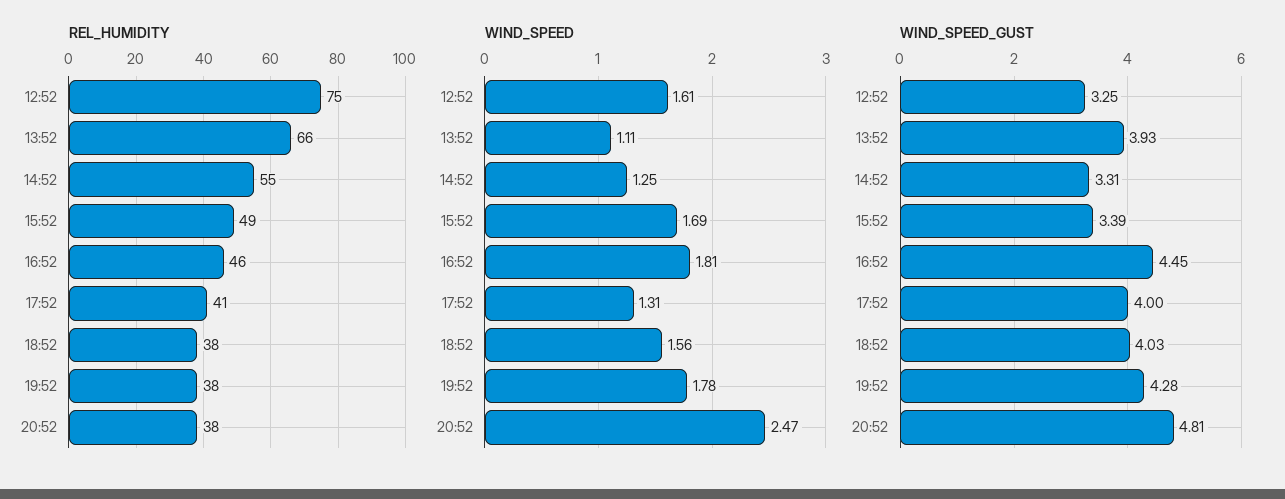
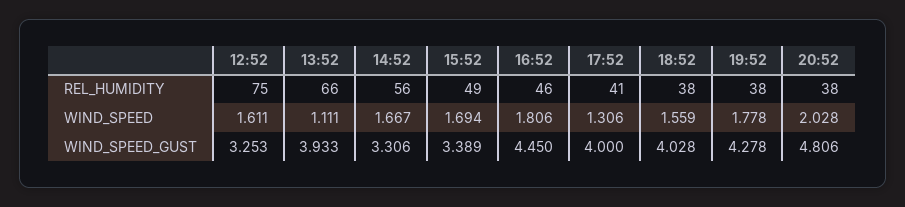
  {
    "REL_HUMIDITY": {
      "12:52": 75,
      "13:52": 66,
-     "14:52": 55,
+     "14:52": 56,
      "15:52": 49,
      "16:52": 46,
      "17:52": 41,
      "18:52": 38,
      "19:52": 38,
      "20:52": 38
    },
    "WIND_SPEED": {
      "12:52": 1.611,
      "13:52": 1.111,
-     "14:52": 1.25,
+     "14:52": 1.667,
      "15:52": 1.694,
      "16:52": 1.806,
      "17:52": 1.306,
      "18:52": 1.559,
      "19:52": 1.778,
-     "20:52": 2.47
+     "20:52": 2.028
    },
    "WIND_SPEED_GUST": {
      "12:52": 3.253,
      "13:52": 3.933,
      "14:52": 3.306,
      "15:52": 3.389,
      "16:52": 4.45,
      "17:52": 4,
      "18:52": 4.028,
      "19:52": 4.278,
      "20:52": 4.806
    }
  }

